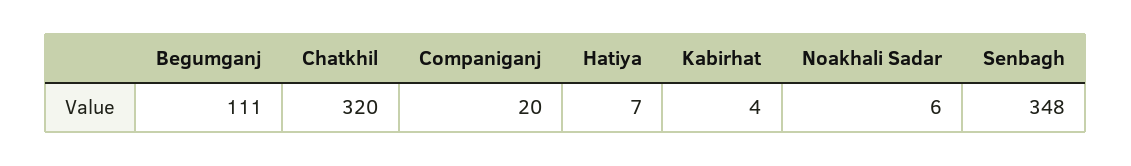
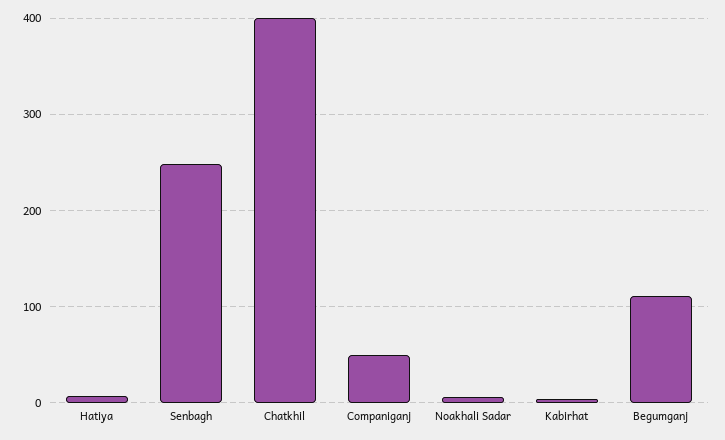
  {
    "Begumganj": 111,
-   "Chatkhil": 320,
+   "Chatkhil": 400,
-   "Companiganj": 20,
+   "Companiganj": 50,
    "Hatiya": 7,
    "Kabirhat": 4,
    "Noakhali Sadar": 6,
-   "Senbagh": 348
+   "Senbagh": 250
  }

